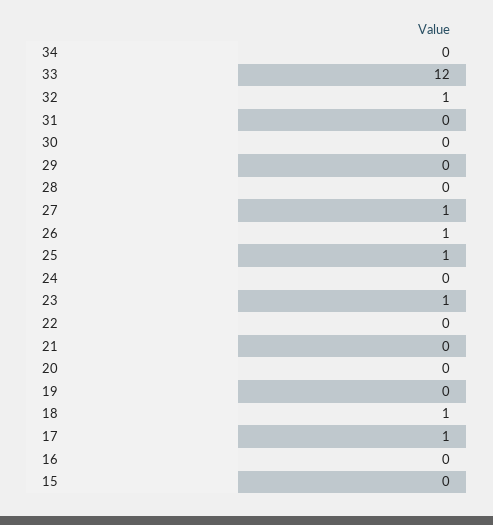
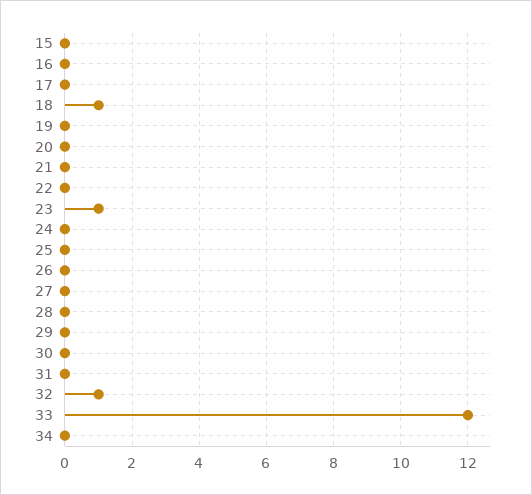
  {
    "34": 0,
    "33": 12,
    "32": 1,
    "31": 0,
    "30": 0,
    "29": 0,
    "28": 0,
-   "27": 1,
+   "27": 0,
-   "26": 1,
+   "26": 0,
-   "25": 1,
+   "25": 0,
    "24": 0,
    "23": 1,
    "22": 0,
    "21": 0,
    "20": 0,
    "19": 0,
    "18": 1,
-   "17": 1,
+   "17": 0,
    "16": 0,
    "15": 0
  }

